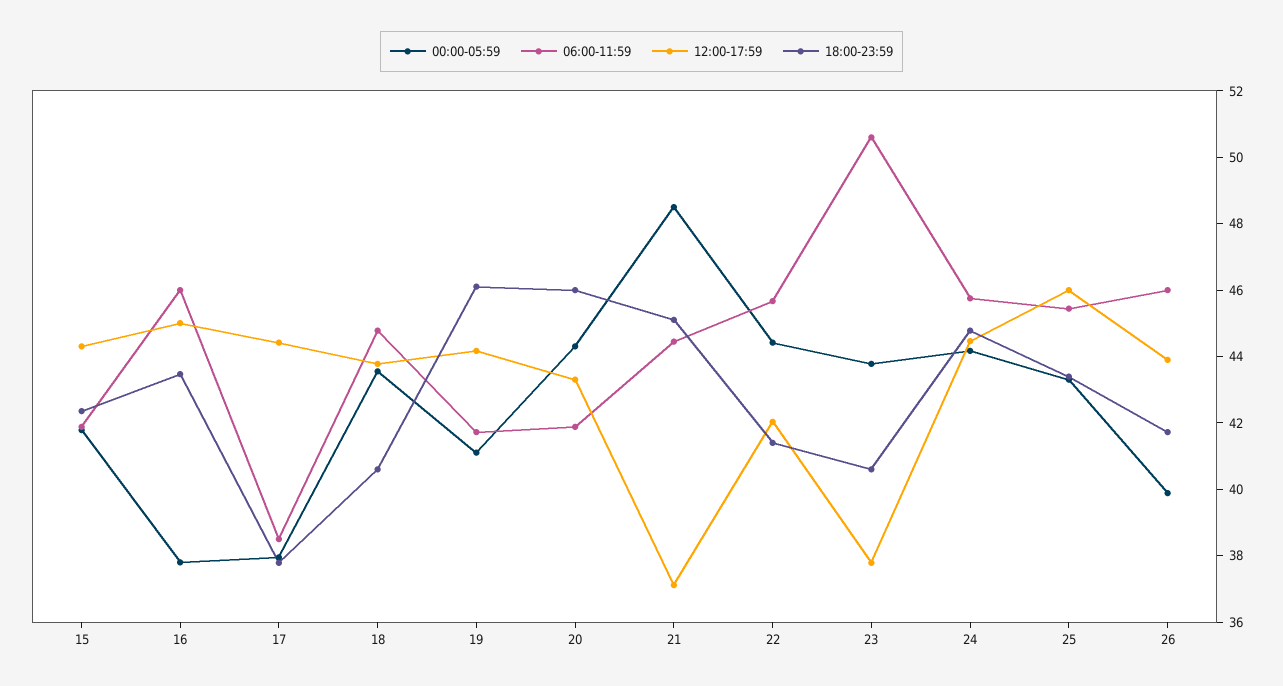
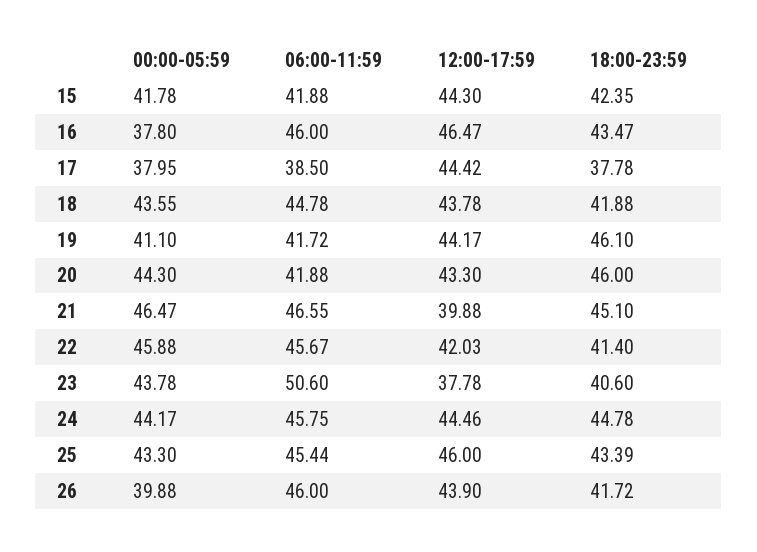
  {
    "00:00-05:59": {
      "15": 41.78,
      "16": 37.8,
      "17": 37.95,
      "18": 43.55,
      "19": 41.1,
      "20": 44.3,
-     "21": 48.5,
+     "21": 46.47,
-     "22": 44.5,
+     "22": 45.88,
      "23": 43.78,
      "24": 44.17,
      "25": 43.3,
      "26": 39.88
    },
    "06:00-11:59": {
      "15": 41.88,
      "16": 46,
      "17": 38.5,
      "18": 44.78,
      "19": 41.72,
      "20": 41.88,
-     "21": 44.5,
+     "21": 46.55,
      "22": 45.67,
      "23": 50.6,
      "24": 45.75,
      "25": 45.44,
      "26": 46
    },
    "12:00-17:59": {
      "15": 44.3,
-     "16": 45,
+     "16": 46.47,
      "17": 44.42,
      "18": 43.78,
      "19": 44.17,
      "20": 43.3,
-     "21": 37,
+     "21": 39.88,
      "22": 42.03,
      "23": 37.78,
      "24": 44.46,
      "25": 46,
      "26": 43.9
    },
    "18:00-23:59": {
      "15": 42.35,
      "16": 43.47,
      "17": 37.78,
-     "18": 40.5,
+     "18": 41.88,
      "19": 46.1,
      "20": 46,
      "21": 45.1,
      "22": 41.4,
      "23": 40.6,
      "24": 44.78,
      "25": 43.39,
      "26": 41.72
    }
  }

